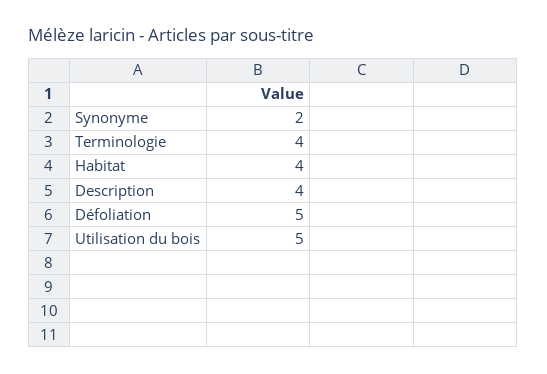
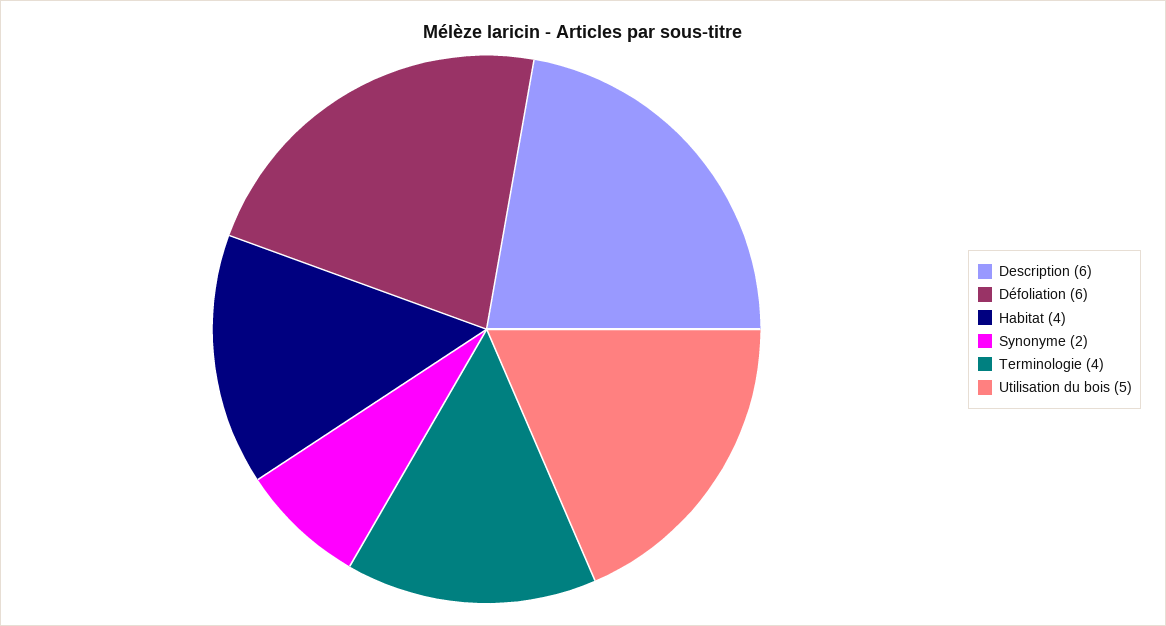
  {
    "Synonyme": 2,
    "Terminologie": 4,
    "Habitat": 4,
-   "Description": 4,
+   "Description": 6,
-   "Défoliation": 5,
+   "Défoliation": 6,
    "Utilisation du bois": 5
  }

